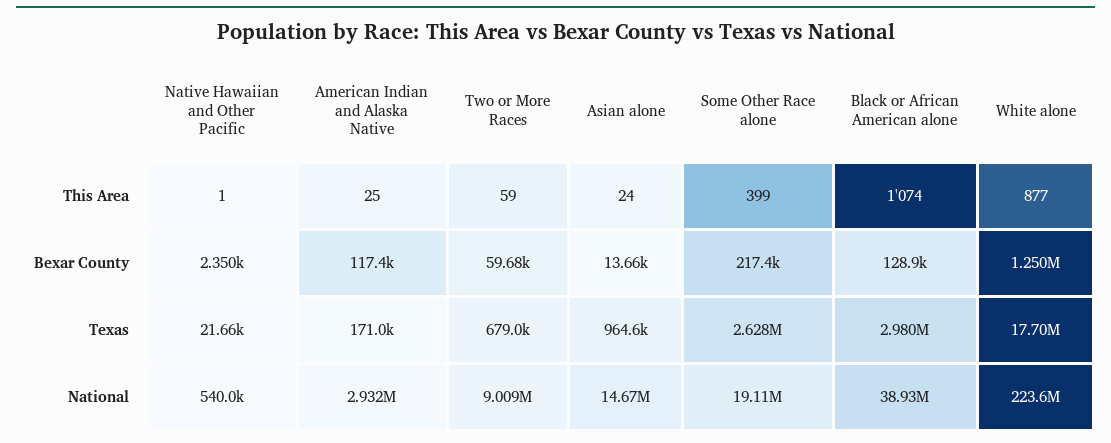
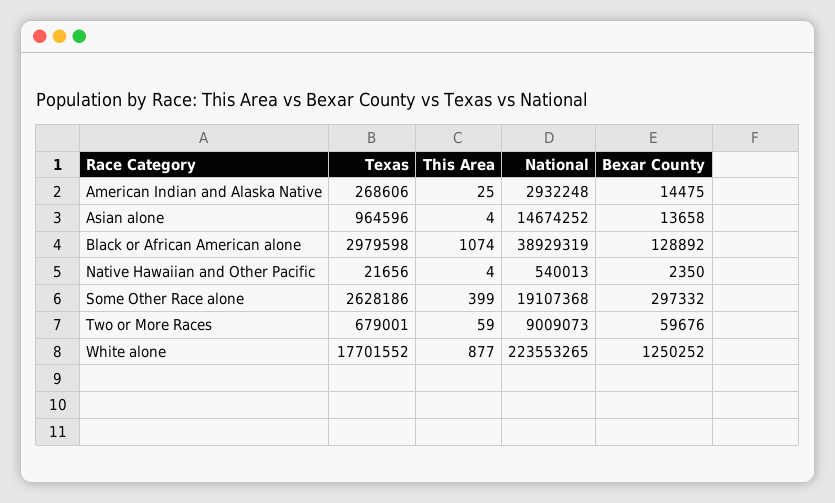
  {
    "Native Hawaiian and Other Pacific": {
-     "This Area": 1,
+     "This Area": 4,
      "Bexar County": 2350,
      "Texas": 21656,
      "National": 540013
    },
    "American Indian and Alaska Native": {
      "This Area": 25,
-     "Bexar County": 117400,
+     "Bexar County": 14475,
-     "Texas": 171000,
+     "Texas": 268606,
      "National": 2932248
    },
    "Two or More Races": {
      "This Area": 59,
      "Bexar County": 59676,
      "Texas": 679001,
      "National": 9009073
    },
    "Asian alone": {
-     "This Area": 24,
+     "This Area": 4,
      "Bexar County": 13658,
      "Texas": 964596,
      "National": 14674252
    },
    "Some Other Race alone": {
      "This Area": 399,
-     "Bexar County": 217400,
+     "Bexar County": 297332,
      "Texas": 2628186,
      "National": 19107368
    },
    "Black or African American alone": {
      "This Area": 1074,
      "Bexar County": 128892,
      "Texas": 2979598,
      "National": 38929319
    },
    "White alone": {
      "This Area": 877,
      "Bexar County": 1250252,
      "Texas": 17701552,
      "National": 223553265
    }
  }

